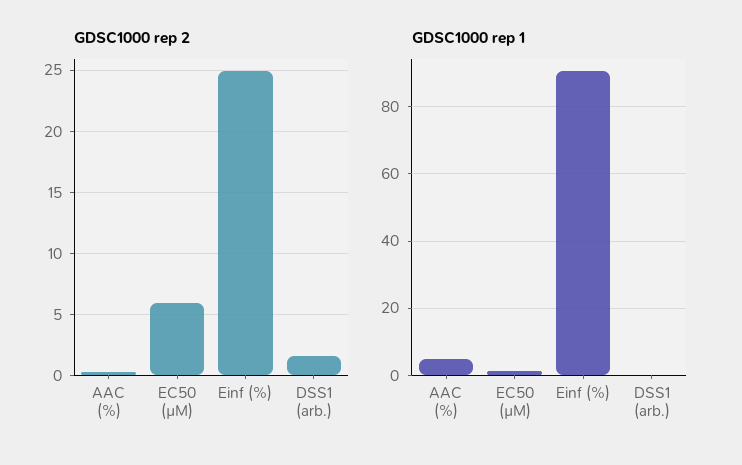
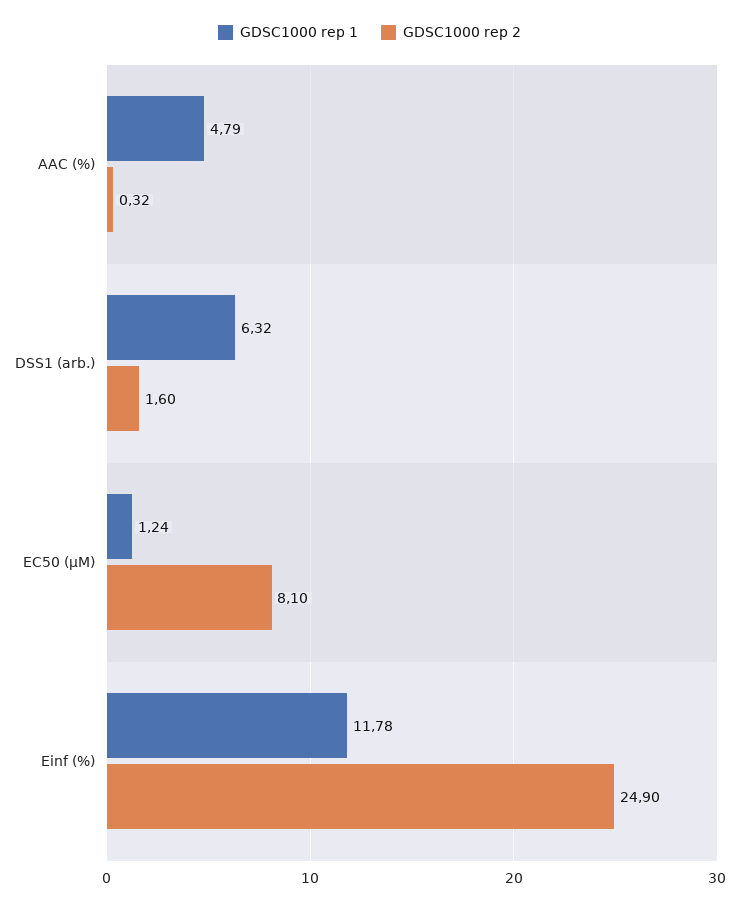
  {
    "GDSC1000 rep 2": {
      "AAC (%)": 0.32,
-     "EC50 (µM)": 6,
+     "EC50 (µM)": 8.1,
      "Einf (%)": 24.9,
      "DSS1 (arb.)": 1.6
    },
    "GDSC1000 rep 1": {
      "AAC (%)": 4.79,
      "EC50 (µM)": 1.24,
-     "Einf (%)": 90,
+     "Einf (%)": 11.78,
-     "DSS1 (arb.)": 0
+     "DSS1 (arb.)": 6.32
    }
  }

